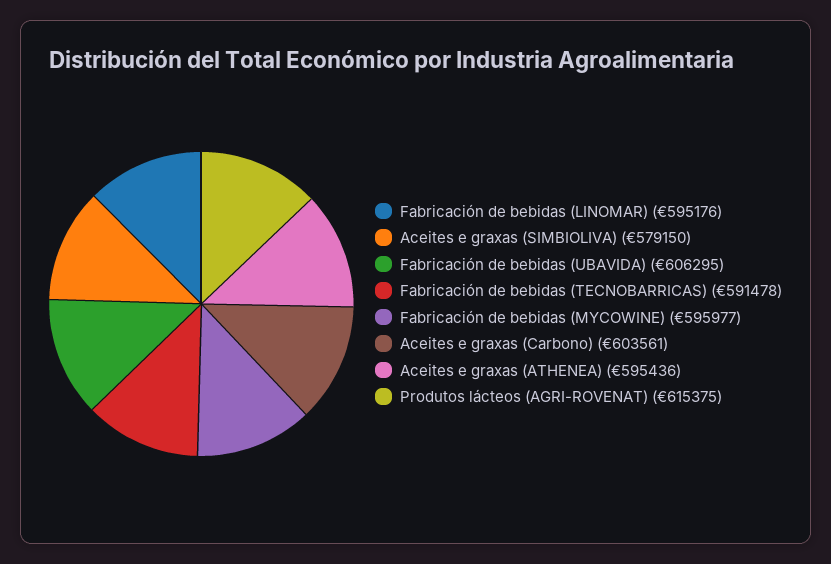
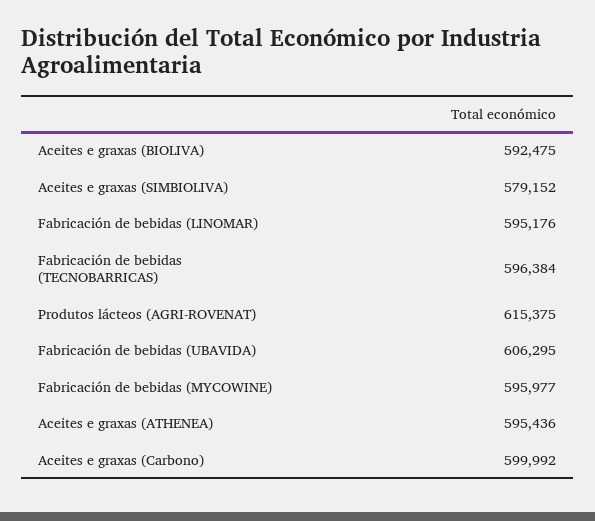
  {
    "Fabricación de bebidas (LINOMAR)": 595176,
-   "Aceites e graxas (SIMBIOLIVA)": 579150,
+   "Aceites e graxas (SIMBIOLIVA)": 579152,
    "Fabricación de bebidas (UBAVIDA)": 606295,
-   "Fabricación de bebidas (TECNOBARRICAS)": 591478,
+   "Fabricación de bebidas (TECNOBARRICAS)": 596384,
    "Fabricación de bebidas (MYCOWINE)": 595977,
-   "Aceites e graxas (Carbono)": 603561,
+   "Aceites e graxas (Carbono)": 599992,
    "Aceites e graxas (ATHENEA)": 595436,
-   "Produtos lácteos (AGRI-ROVENAT)": 615375
+   "Produtos lácteos (AGRI-ROVENAT)": 615375,
+   "Aceites e graxas (BIOLIVA)": 592475
  }

